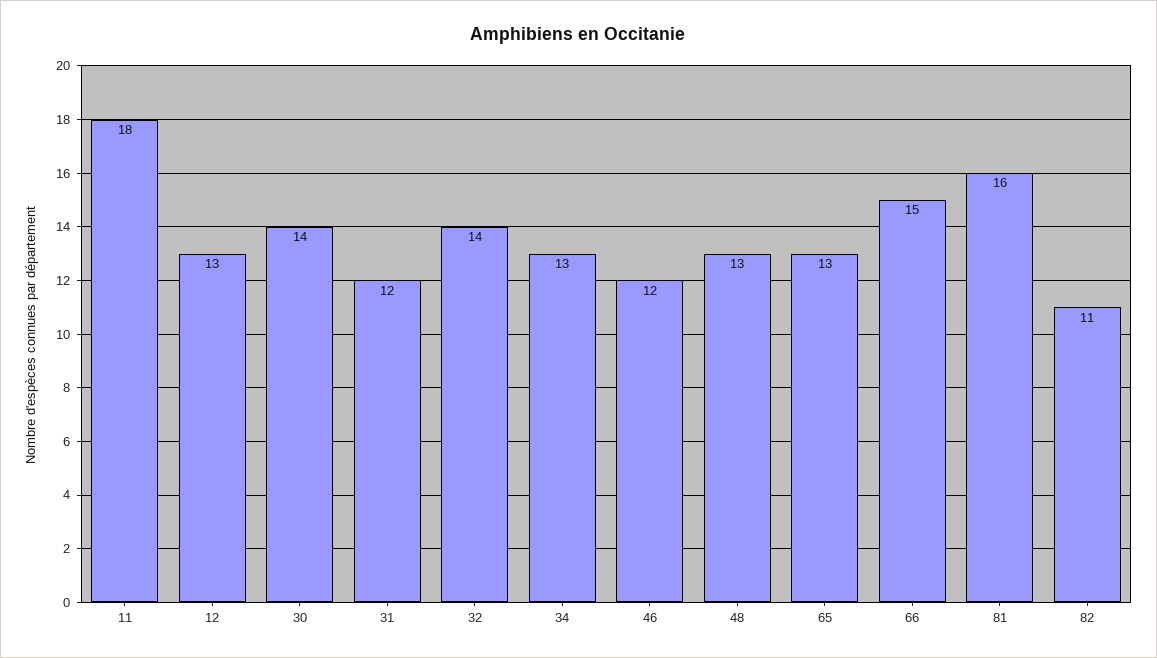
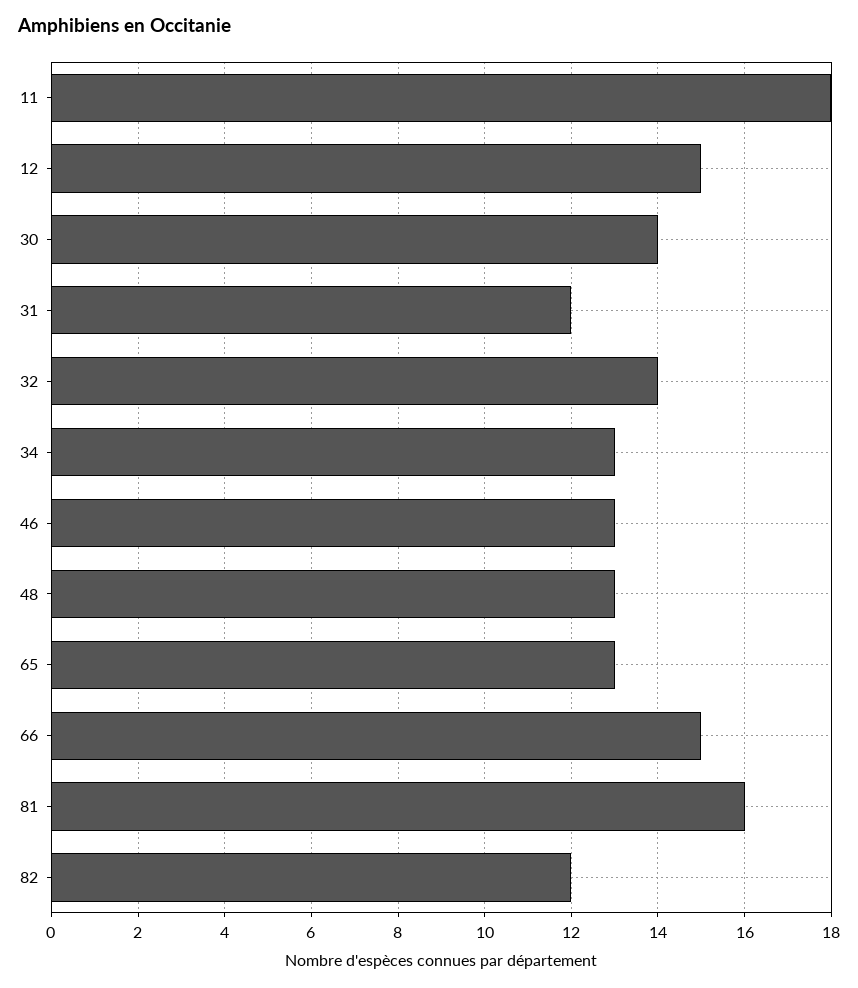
  {
    "11": 18,
-   "12": 13,
+   "12": 15,
    "30": 14,
    "31": 12,
    "32": 14,
    "34": 13,
-   "46": 12,
+   "46": 13,
    "48": 13,
    "65": 13,
    "66": 15,
    "81": 16,
-   "82": 11
+   "82": 12
  }

